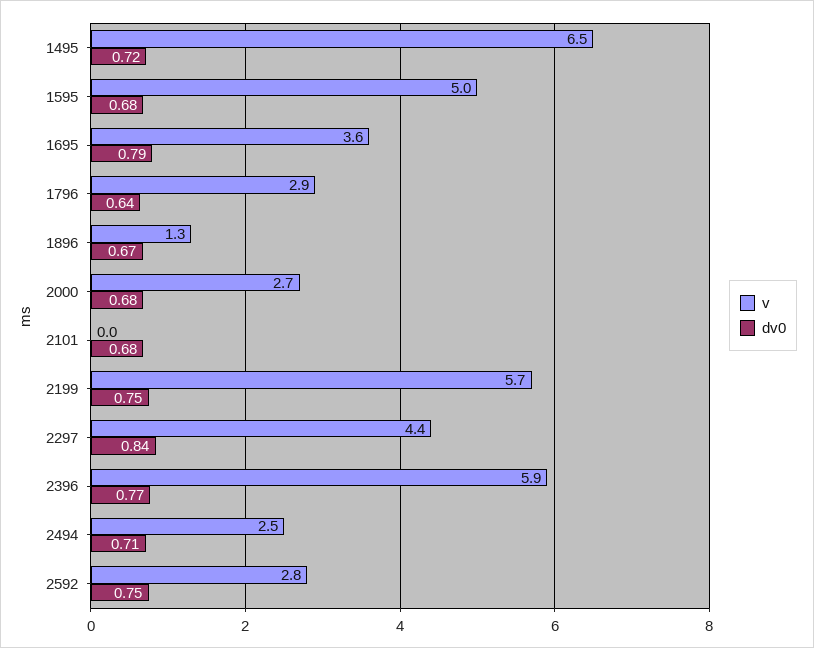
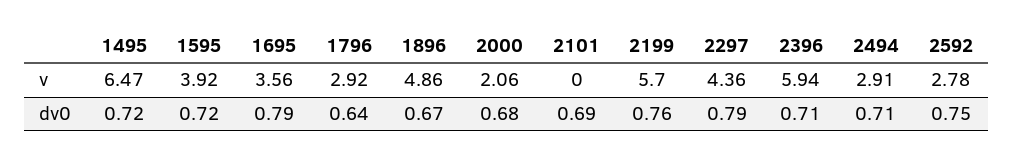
  {
    "v": {
      "1495": 6.47,
-     "1595": 5,
+     "1595": 3.92,
      "1695": 3.56,
      "1796": 2.92,
-     "1896": 1.3,
+     "1896": 4.86,
-     "2000": 2.7,
+     "2000": 2.06,
      "2101": 0,
      "2199": 5.7,
      "2297": 4.36,
      "2396": 5.94,
-     "2494": 2.5,
+     "2494": 2.91,
      "2592": 2.78
    },
    "dv0": {
      "1495": 0.72,
-     "1595": 0.68,
+     "1595": 0.72,
      "1695": 0.79,
      "1796": 0.64,
      "1896": 0.67,
      "2000": 0.68,
-     "2101": 0.68,
+     "2101": 0.69,
-     "2199": 0.75,
+     "2199": 0.76,
-     "2297": 0.84,
+     "2297": 0.79,
-     "2396": 0.77,
+     "2396": 0.71,
      "2494": 0.71,
      "2592": 0.75
    }
  }

